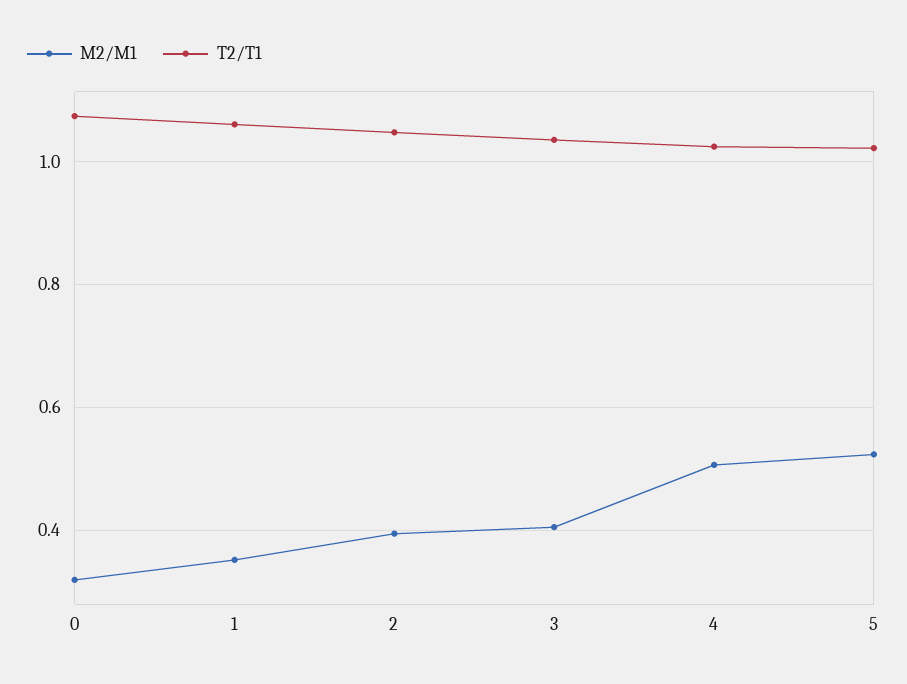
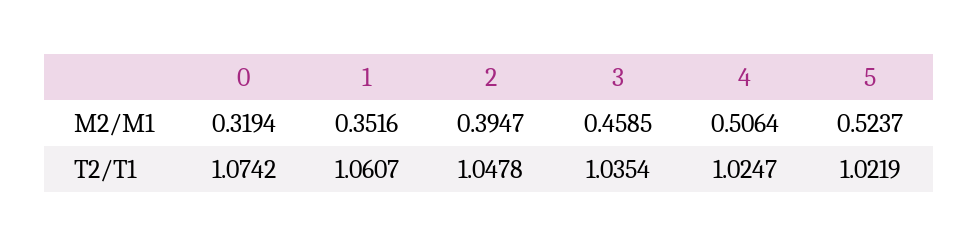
  {
    "M2/M1": {
      "0": 0.3194,
      "1": 0.3516,
      "2": 0.3947,
-     "3": 0.4,
+     "3": 0.4585,
      "4": 0.5064,
      "5": 0.5237
    },
    "T2/T1": {
      "0": 1.0742,
      "1": 1.0607,
      "2": 1.0478,
      "3": 1.0354,
      "4": 1.0247,
      "5": 1.0219
    }
  }

